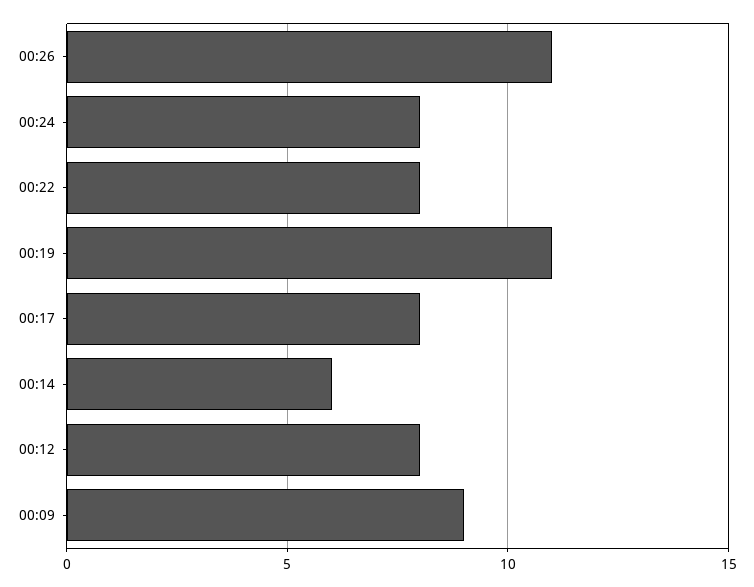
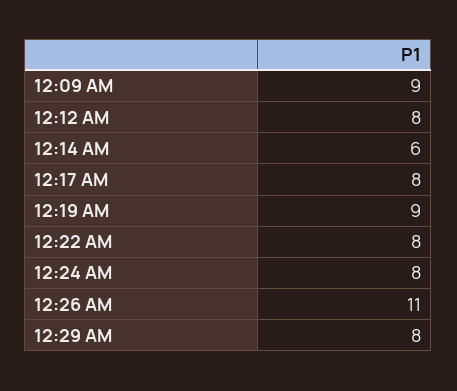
  {
    "00:26": 11,
    "00:24": 8,
    "00:22": 8,
-   "00:19": 11,
+   "00:19": 9,
    "00:17": 8,
    "00:14": 6,
    "00:12": 8,
-   "00:09": 9
+   "00:09": 9,
+   "12:29 AM": 8
  }

